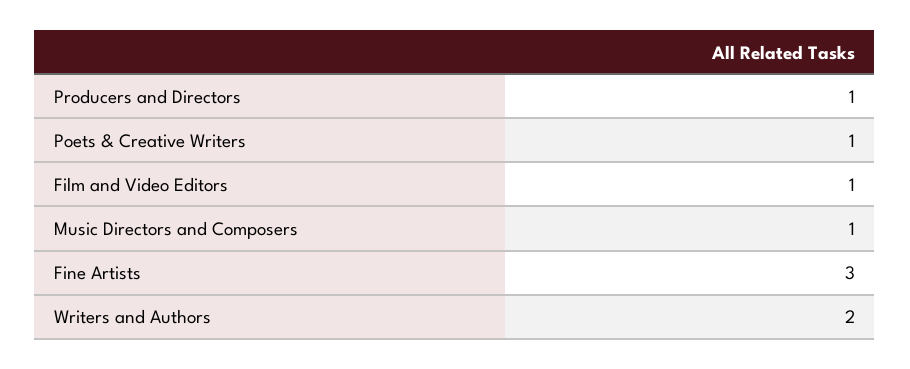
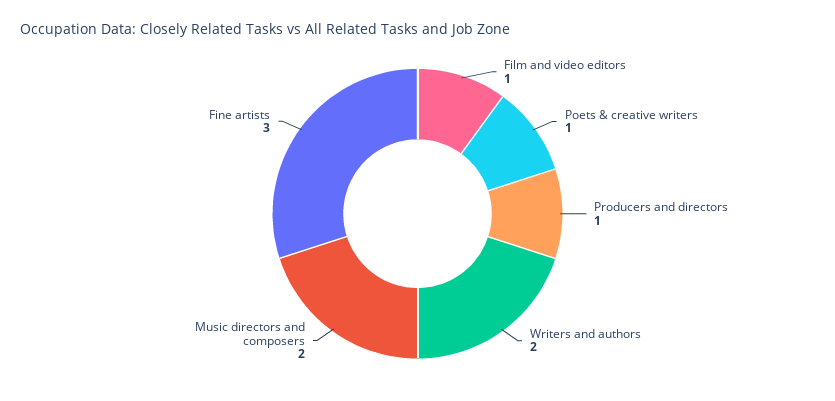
  {
    "Producers and Directors": 1,
    "Poets & Creative Writers": 1,
    "Film and Video Editors": 1,
-   "Music Directors and Composers": 1,
+   "Music Directors and Composers": 2,
    "Fine Artists": 3,
    "Writers and Authors": 2
  }

